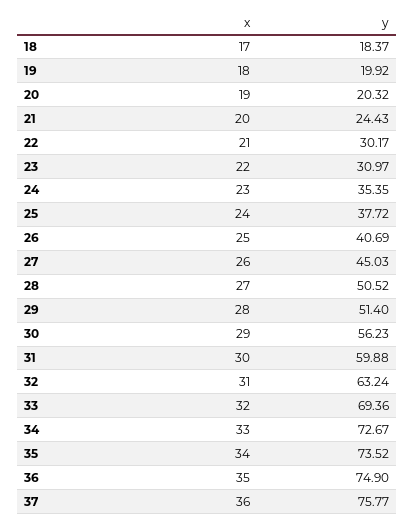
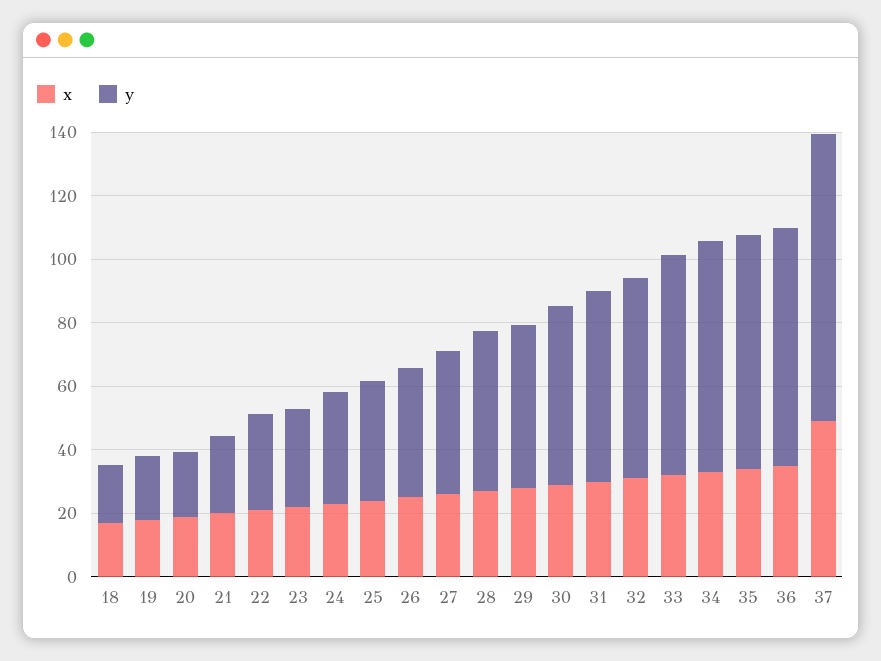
  {
    "x": {
      "18": 17,
      "19": 18,
      "20": 19,
      "21": 20,
      "22": 21,
      "23": 22,
      "24": 23,
      "25": 24,
      "26": 25,
      "27": 26,
      "28": 27,
      "29": 28,
      "30": 29,
      "31": 30,
      "32": 31,
      "33": 32,
      "34": 33,
      "35": 34,
      "36": 35,
-     "37": 36
+     "37": 50
    },
    "y": {
      "18": 18.37,
      "19": 19.92,
      "20": 20.32,
      "21": 24.43,
      "22": 30.17,
      "23": 30.97,
      "24": 35.35,
      "25": 37.72,
      "26": 40.69,
      "27": 45.03,
      "28": 50.52,
      "29": 51.4,
      "30": 56.23,
      "31": 59.88,
      "32": 63.24,
      "33": 69.36,
      "34": 72.67,
      "35": 73.52,
      "36": 74.9,
-     "37": 75.77
+     "37": 90
    }
  }

